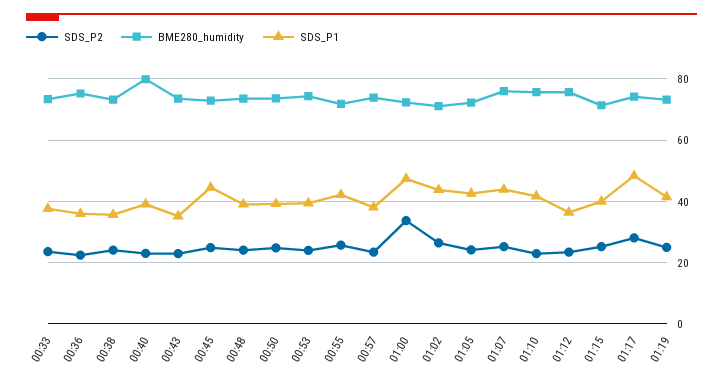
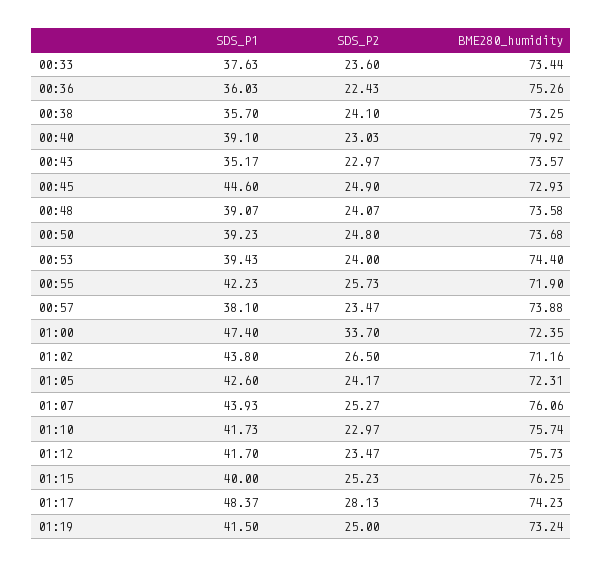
  {
    "SDS_P2": {
      "00:33": 23.6,
      "00:36": 22.43,
      "00:38": 24.1,
      "00:40": 23.03,
      "00:43": 22.97,
      "00:45": 24.9,
      "00:48": 24.07,
      "00:50": 24.8,
      "00:53": 24,
      "00:55": 25.73,
      "00:57": 23.47,
      "01:00": 33.7,
      "01:02": 26.5,
      "01:05": 24.17,
      "01:07": 25.27,
      "01:10": 22.97,
      "01:12": 23.47,
      "01:15": 25.23,
      "01:17": 28.13,
      "01:19": 25
    },
    "BME280_humidity": {
      "00:33": 73.44,
      "00:36": 75.26,
      "00:38": 73.25,
      "00:40": 79.92,
      "00:43": 73.57,
      "00:45": 72.93,
      "00:48": 73.58,
      "00:50": 73.68,
      "00:53": 74.4,
      "00:55": 71.9,
      "00:57": 73.88,
      "01:00": 72.35,
      "01:02": 71.16,
      "01:05": 72.31,
      "01:07": 76.06,
      "01:10": 75.74,
      "01:12": 75.73,
-     "01:15": 72,
+     "01:15": 76.25,
      "01:17": 74.23,
      "01:19": 73.24
    },
    "SDS_P1": {
      "00:33": 37.63,
      "00:36": 36.03,
      "00:38": 35.7,
      "00:40": 39.1,
      "00:43": 35.17,
      "00:45": 44.6,
      "00:48": 39.07,
      "00:50": 39.23,
      "00:53": 39.43,
      "00:55": 42.23,
      "00:57": 38.1,
      "01:00": 47.4,
      "01:02": 43.8,
      "01:05": 42.6,
      "01:07": 43.93,
      "01:10": 41.73,
-     "01:12": 36,
+     "01:12": 41.7,
      "01:15": 40,
      "01:17": 48.37,
      "01:19": 41.5
    }
  }

